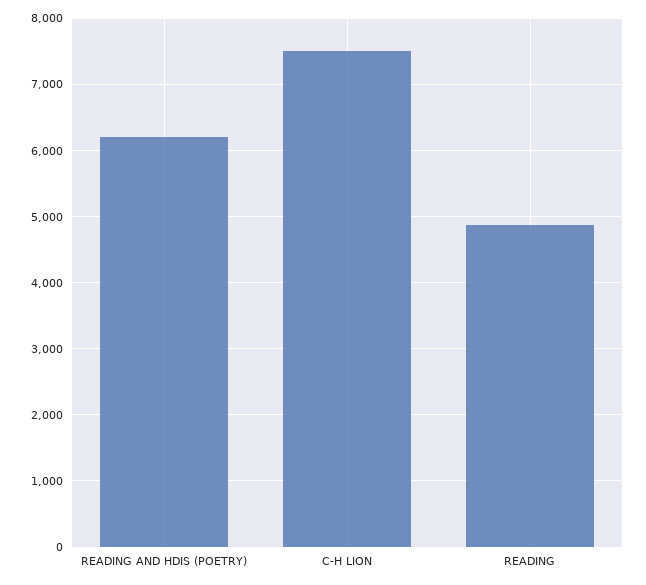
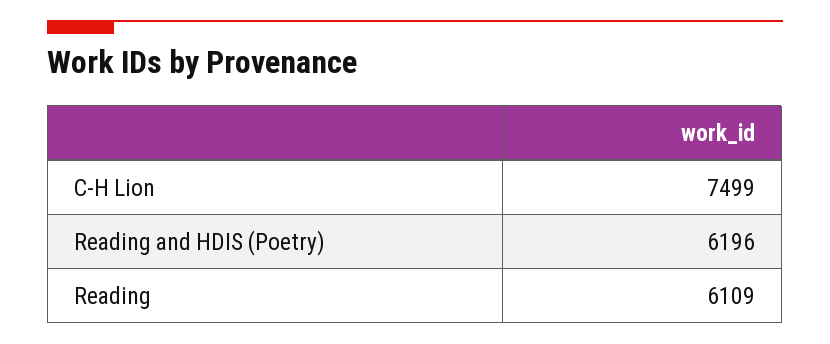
  {
    "READING AND HDIS (POETRY)": 6196,
    "C-H LION": 7499,
-   "READING": 4900
+   "READING": 6109
  }

